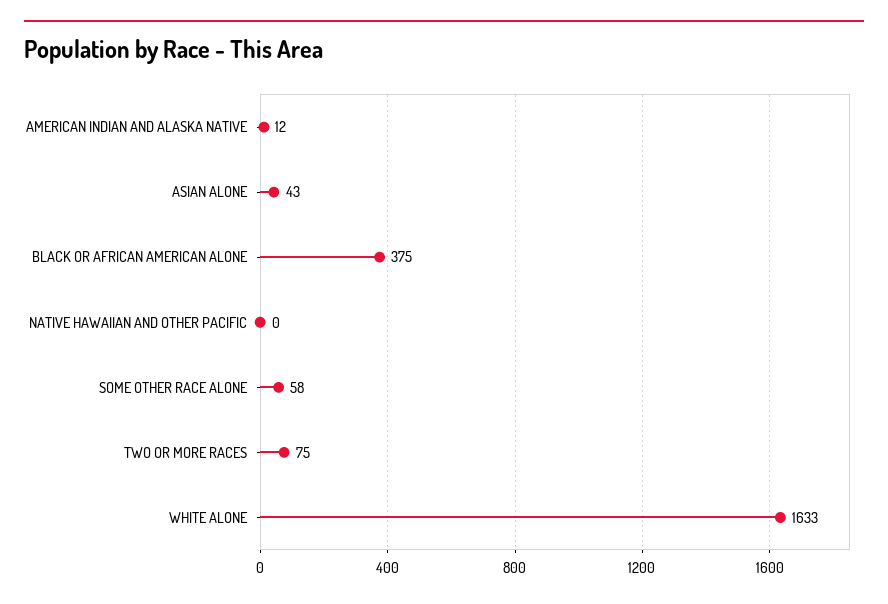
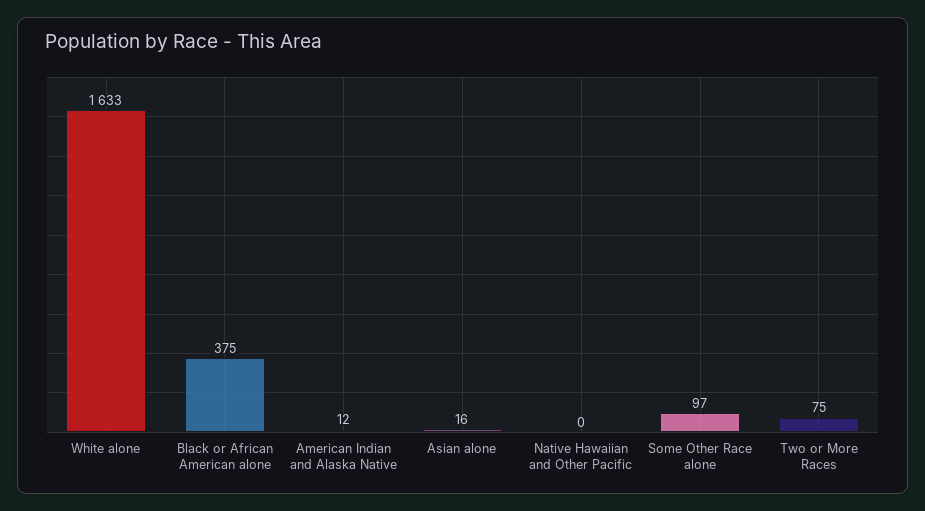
  {
    "AMERICAN INDIAN AND ALASKA NATIVE": 12,
-   "ASIAN ALONE": 43,
+   "ASIAN ALONE": 16,
    "BLACK OR AFRICAN AMERICAN ALONE": 375,
    "NATIVE HAWAIIAN AND OTHER PACIFIC": 0,
-   "SOME OTHER RACE ALONE": 58,
+   "SOME OTHER RACE ALONE": 97,
    "TWO OR MORE RACES": 75,
    "WHITE ALONE": 1633
  }

